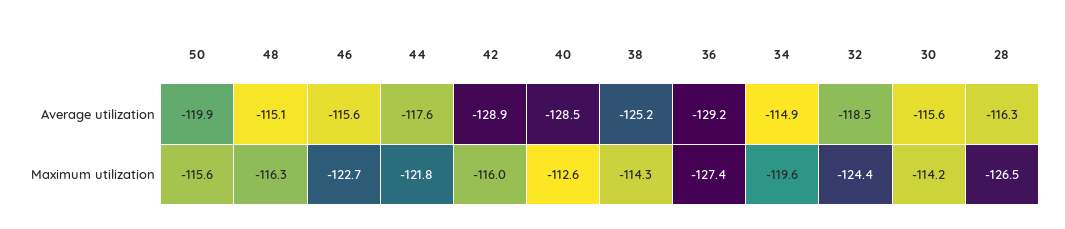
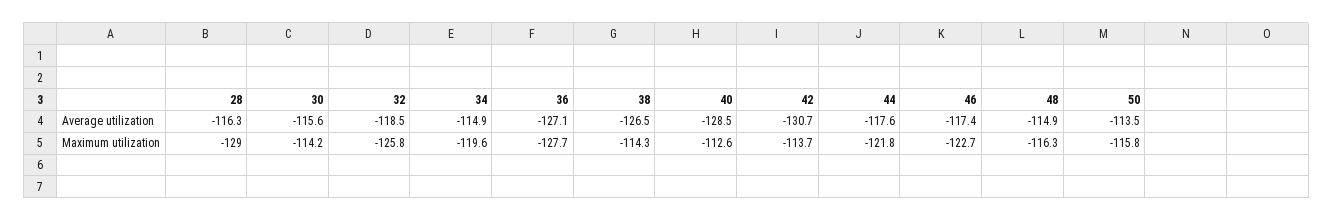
  {
    "50": {
-     "Average utilization": -119.9,
+     "Average utilization": -113.5,
-     "Maximum utilization": -115.6
+     "Maximum utilization": -115.8
    },
    "48": {
-     "Average utilization": -115.1,
+     "Average utilization": -114.9,
      "Maximum utilization": -116.3
    },
    "46": {
-     "Average utilization": -115.6,
+     "Average utilization": -117.4,
      "Maximum utilization": -122.7
    },
    "44": {
      "Average utilization": -117.6,
      "Maximum utilization": -121.8
    },
    "42": {
-     "Average utilization": -128.9,
+     "Average utilization": -130.7,
-     "Maximum utilization": -116
+     "Maximum utilization": -113.7
    },
    "40": {
      "Average utilization": -128.5,
      "Maximum utilization": -112.6
    },
    "38": {
-     "Average utilization": -125.2,
+     "Average utilization": -126.5,
      "Maximum utilization": -114.3
    },
    "36": {
-     "Average utilization": -129.2,
+     "Average utilization": -127.1,
-     "Maximum utilization": -127.4
+     "Maximum utilization": -127.7
    },
    "34": {
      "Average utilization": -114.9,
      "Maximum utilization": -119.6
    },
    "32": {
      "Average utilization": -118.5,
-     "Maximum utilization": -124.4
+     "Maximum utilization": -125.8
    },
    "30": {
      "Average utilization": -115.6,
      "Maximum utilization": -114.2
    },
    "28": {
      "Average utilization": -116.3,
-     "Maximum utilization": -126.5
+     "Maximum utilization": -129
    }
  }

